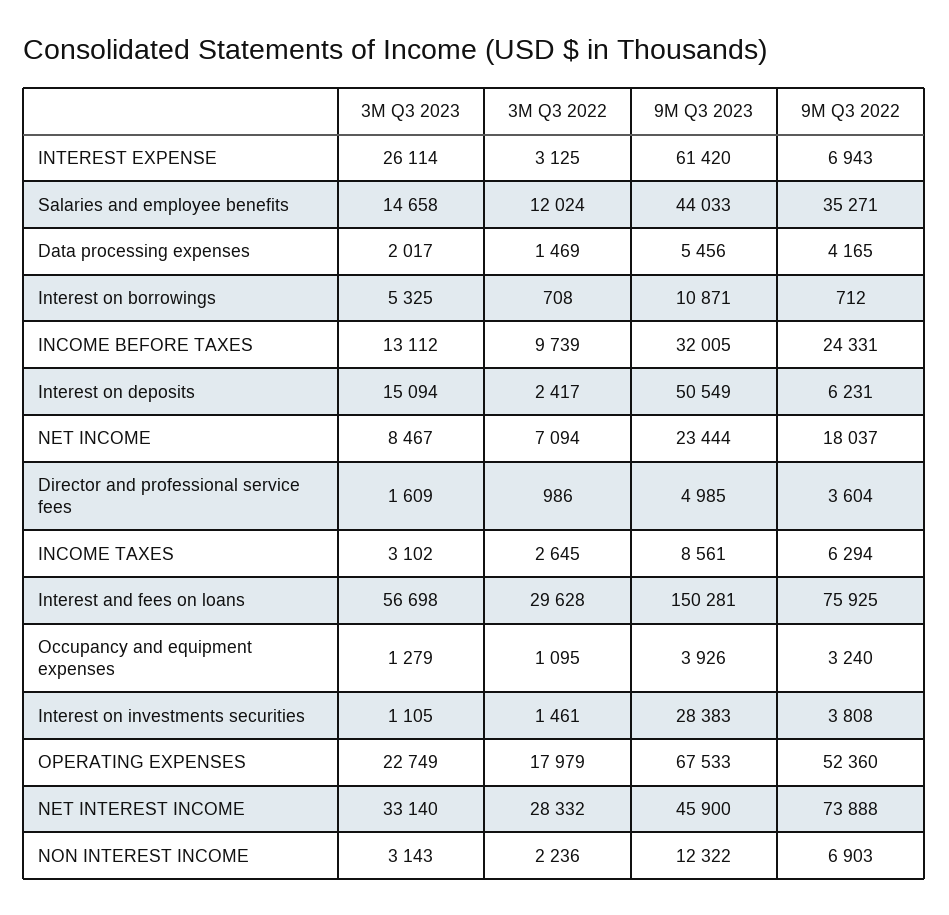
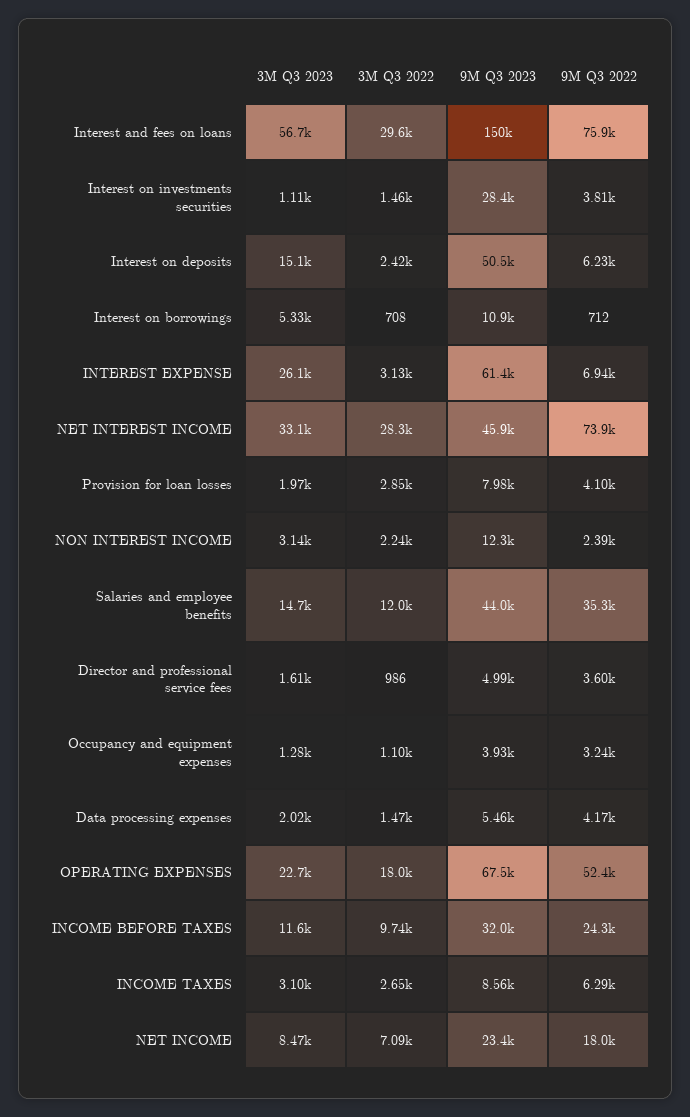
  {
    "3M Q3 2023": {
      "INTEREST EXPENSE": 26114,
      "Salaries and employee benefits": 14658,
      "Data processing expenses": 2017,
      "Interest on borrowings": 5325,
-     "INCOME BEFORE TAXES": 13112,
+     "INCOME BEFORE TAXES": 11600,
      "Interest on deposits": 15094,
      "NET INCOME": 8467,
      "Director and professional service fees": 1609,
      "INCOME TAXES": 3102,
      "Interest and fees on loans": 56698,
      "Occupancy and equipment expenses": 1279,
      "Interest on investments securities": 1105,
      "OPERATING EXPENSES": 22749,
      "NET INTEREST INCOME": 33140,
-     "NON INTEREST INCOME": 3143
+     "NON INTEREST INCOME": 3143,
+     "Provision for loan losses": 1970
    },
    "3M Q3 2022": {
      "INTEREST EXPENSE": 3125,
      "Salaries and employee benefits": 12024,
      "Data processing expenses": 1469,
      "Interest on borrowings": 708,
      "INCOME BEFORE TAXES": 9739,
      "Interest on deposits": 2417,
      "NET INCOME": 7094,
      "Director and professional service fees": 986,
      "INCOME TAXES": 2645,
      "Interest and fees on loans": 29628,
      "Occupancy and equipment expenses": 1095,
      "Interest on investments securities": 1461,
      "OPERATING EXPENSES": 17979,
      "NET INTEREST INCOME": 28332,
-     "NON INTEREST INCOME": 2236
+     "NON INTEREST INCOME": 2236,
+     "Provision for loan losses": 2850
    },
    "9M Q3 2023": {
      "INTEREST EXPENSE": 61420,
      "Salaries and employee benefits": 44033,
      "Data processing expenses": 5456,
      "Interest on borrowings": 10871,
      "INCOME BEFORE TAXES": 32005,
      "Interest on deposits": 50549,
      "NET INCOME": 23444,
      "Director and professional service fees": 4985,
      "INCOME TAXES": 8561,
      "Interest and fees on loans": 150281,
      "Occupancy and equipment expenses": 3926,
      "Interest on investments securities": 28383,
      "OPERATING EXPENSES": 67533,
      "NET INTEREST INCOME": 45900,
-     "NON INTEREST INCOME": 12322
+     "NON INTEREST INCOME": 12322,
+     "Provision for loan losses": 7980
    },
    "9M Q3 2022": {
      "INTEREST EXPENSE": 6943,
      "Salaries and employee benefits": 35271,
      "Data processing expenses": 4165,
      "Interest on borrowings": 712,
      "INCOME BEFORE TAXES": 24331,
      "Interest on deposits": 6231,
      "NET INCOME": 18037,
      "Director and professional service fees": 3604,
      "INCOME TAXES": 6294,
      "Interest and fees on loans": 75925,
      "Occupancy and equipment expenses": 3240,
      "Interest on investments securities": 3808,
      "OPERATING EXPENSES": 52360,
      "NET INTEREST INCOME": 73888,
-     "NON INTEREST INCOME": 6903
+     "NON INTEREST INCOME": 2390,
+     "Provision for loan losses": 4100
    }
  }

